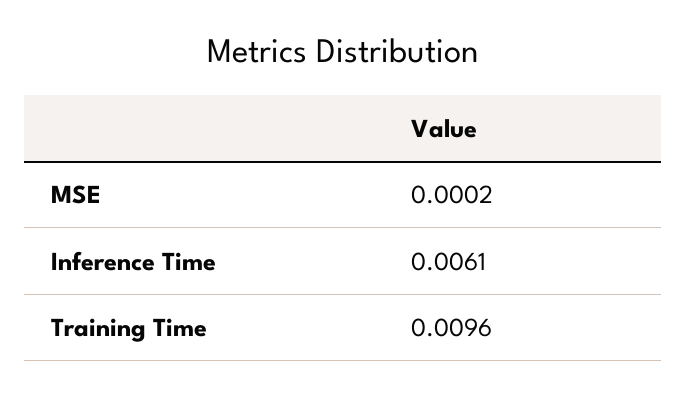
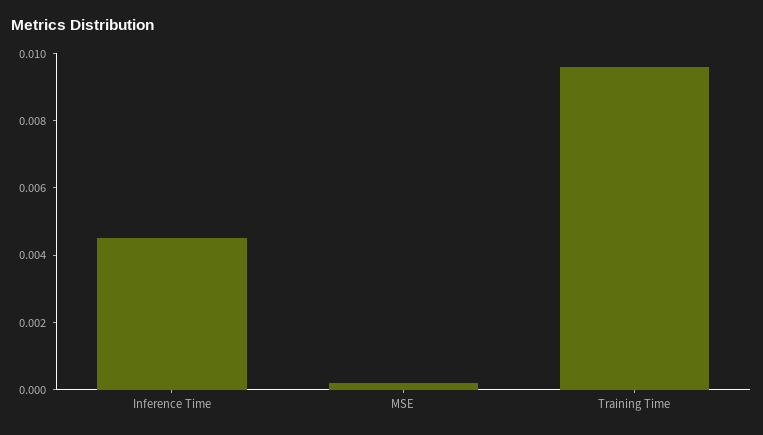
  {
    "MSE": 0.0002,
-   "Inference Time": 0.0061,
+   "Inference Time": 0.0045,
    "Training Time": 0.0096
  }

